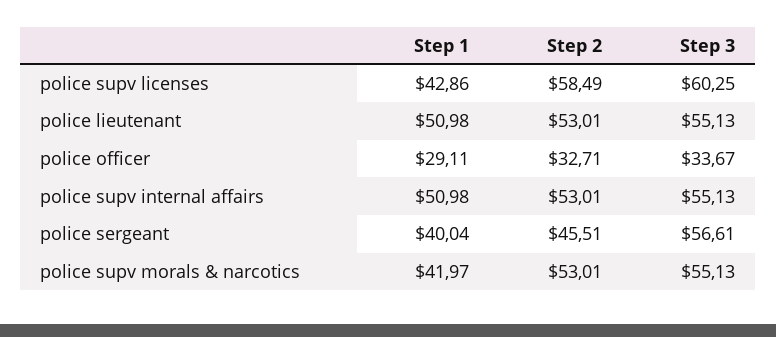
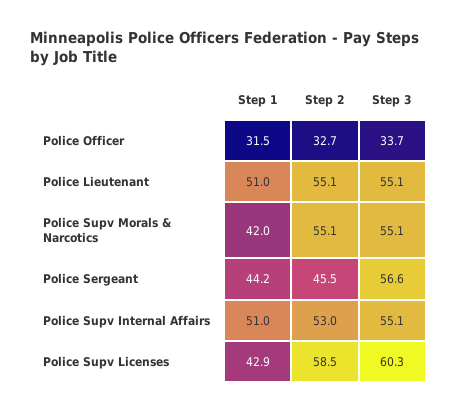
  {
    "Step 1": {
      "police supv licenses": 42.86,
      "police lieutenant": 50.98,
-     "police officer": 29.11,
+     "police officer": 31.5,
      "police supv internal affairs": 50.98,
-     "police sergeant": 40.04,
+     "police sergeant": 44.2,
      "police supv morals & narcotics": 41.97
    },
    "Step 2": {
      "police supv licenses": 58.49,
-     "police lieutenant": 53.01,
+     "police lieutenant": 55.1,
      "police officer": 32.71,
      "police supv internal affairs": 53.01,
      "police sergeant": 45.51,
-     "police supv morals & narcotics": 53.01
+     "police supv morals & narcotics": 55.1
    },
    "Step 3": {
      "police supv licenses": 60.25,
      "police lieutenant": 55.13,
      "police officer": 33.67,
      "police supv internal affairs": 55.13,
      "police sergeant": 56.61,
      "police supv morals & narcotics": 55.13
    }
  }

